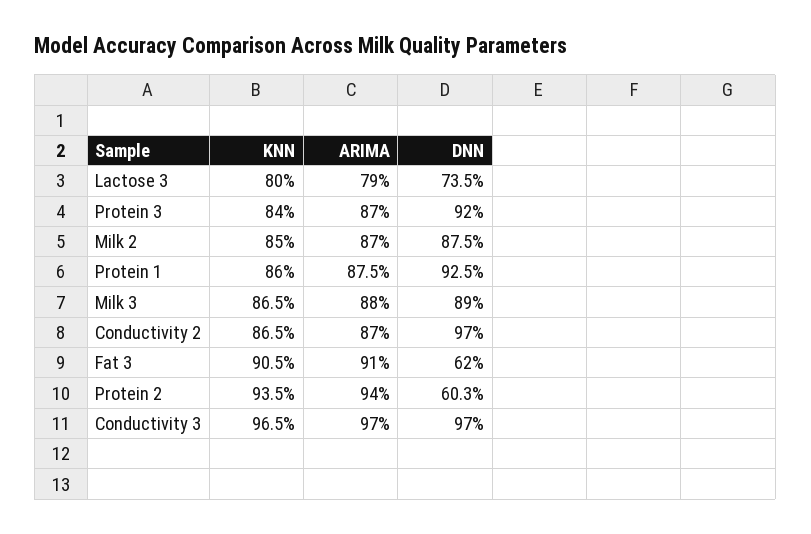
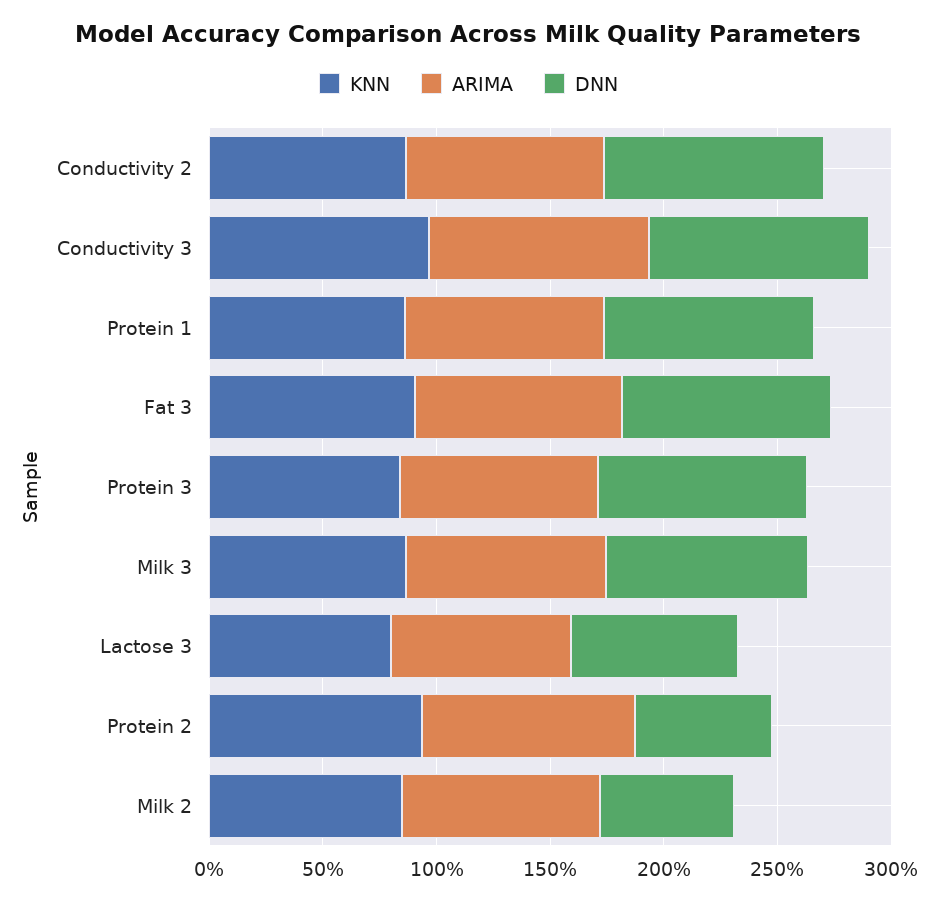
  {
    "KNN": {
      "Lactose 3": 80,
      "Protein 3": 84,
      "Milk 2": 85,
      "Protein 1": 86,
      "Milk 3": 86.5,
      "Conductivity 2": 86.5,
      "Fat 3": 90.5,
      "Protein 2": 93.5,
      "Conductivity 3": 96.5
    },
    "ARIMA": {
      "Lactose 3": 79,
      "Protein 3": 87,
      "Milk 2": 87,
      "Protein 1": 87.5,
      "Milk 3": 88,
      "Conductivity 2": 87,
      "Fat 3": 91,
      "Protein 2": 94,
      "Conductivity 3": 97
    },
    "DNN": {
      "Lactose 3": 73.5,
      "Protein 3": 92,
-     "Milk 2": 87.5,
+     "Milk 2": 60,
      "Protein 1": 92.5,
      "Milk 3": 89,
      "Conductivity 2": 97,
-     "Fat 3": 62,
+     "Fat 3": 90,
      "Protein 2": 60.3,
      "Conductivity 3": 97
    }
  }

